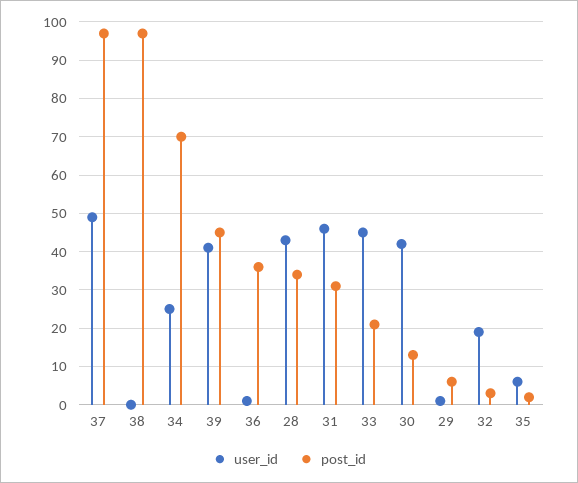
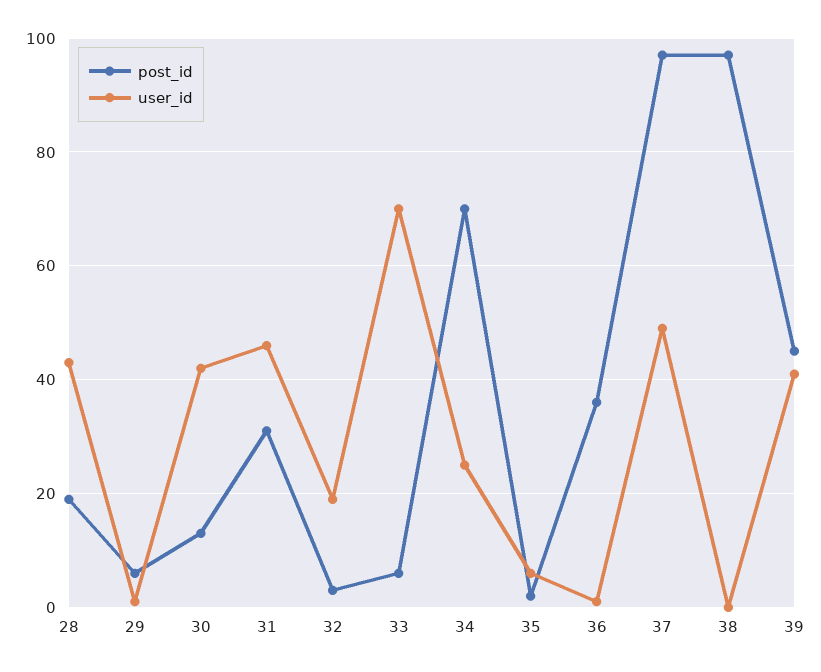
  {
    "user_id": {
      "37": 50,
      "38": 0,
      "34": 25,
      "39": 40,
      "36": 0,
      "28": 45,
      "31": 45,
-     "33": 45,
+     "33": 70,
      "30": 40,
      "29": 0,
      "32": 20,
      "35": 5
    },
    "post_id": {
      "37": 95,
      "38": 95,
      "34": 70,
      "39": 45,
      "36": 35,
-     "28": 35,
+     "28": 20,
      "31": 30,
-     "33": 20,
+     "33": 5,
      "30": 15,
      "29": 5,
      "32": 5,
      "35": 0
    }
  }

